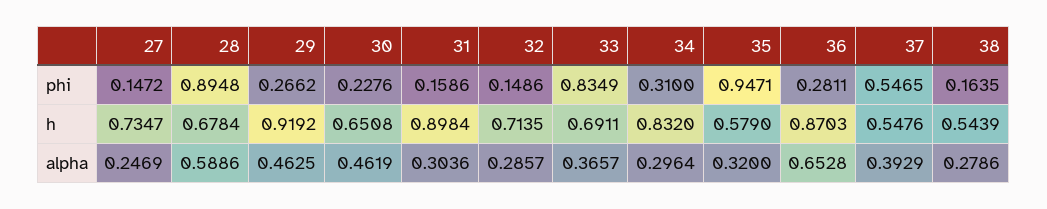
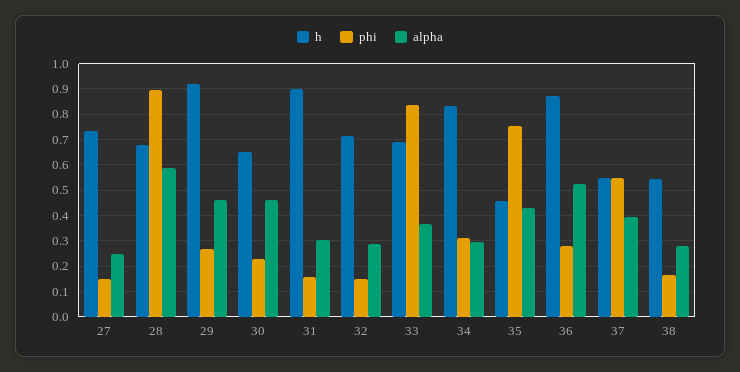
  {
    "phi": {
      "27": 0.1472,
      "28": 0.8948,
      "29": 0.2662,
      "30": 0.2276,
      "31": 0.1586,
      "32": 0.1486,
      "33": 0.8349,
      "34": 0.31,
-     "35": 0.9471,
+     "35": 0.75,
      "36": 0.2811,
      "37": 0.5465,
      "38": 0.1635
    },
    "h": {
      "27": 0.7347,
      "28": 0.6784,
      "29": 0.9192,
      "30": 0.6508,
      "31": 0.8984,
      "32": 0.7135,
      "33": 0.6911,
      "34": 0.832,
-     "35": 0.579,
+     "35": 0.45,
      "36": 0.8703,
      "37": 0.5476,
      "38": 0.5439
    },
    "alpha": {
      "27": 0.2469,
      "28": 0.5886,
      "29": 0.4625,
      "30": 0.4619,
      "31": 0.3036,
      "32": 0.2857,
      "33": 0.3657,
      "34": 0.2964,
-     "35": 0.32,
+     "35": 0.425,
-     "36": 0.6528,
+     "36": 0.525,
      "37": 0.3929,
      "38": 0.2786
    }
  }

